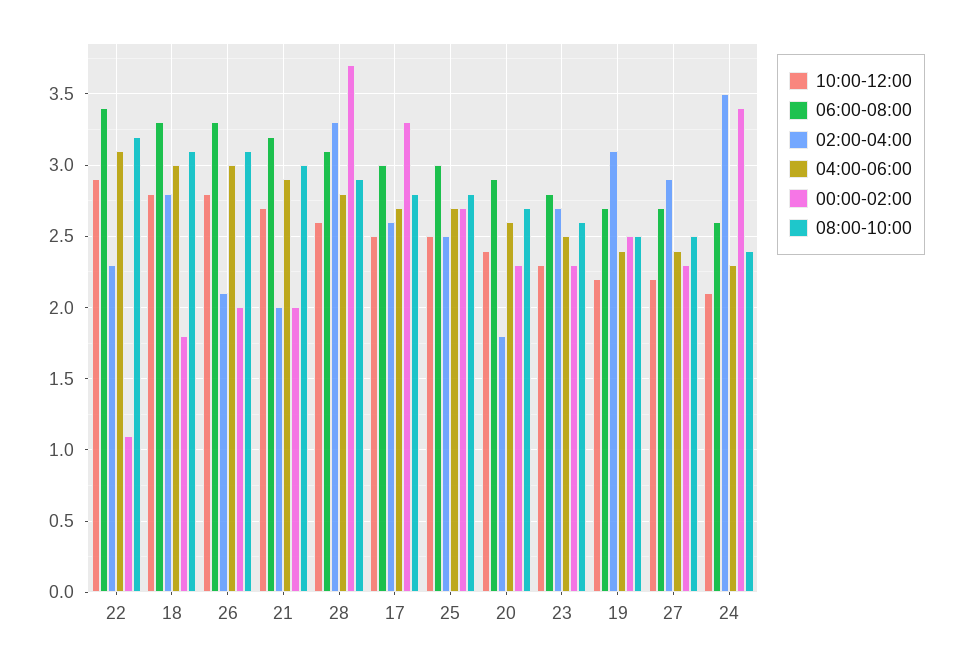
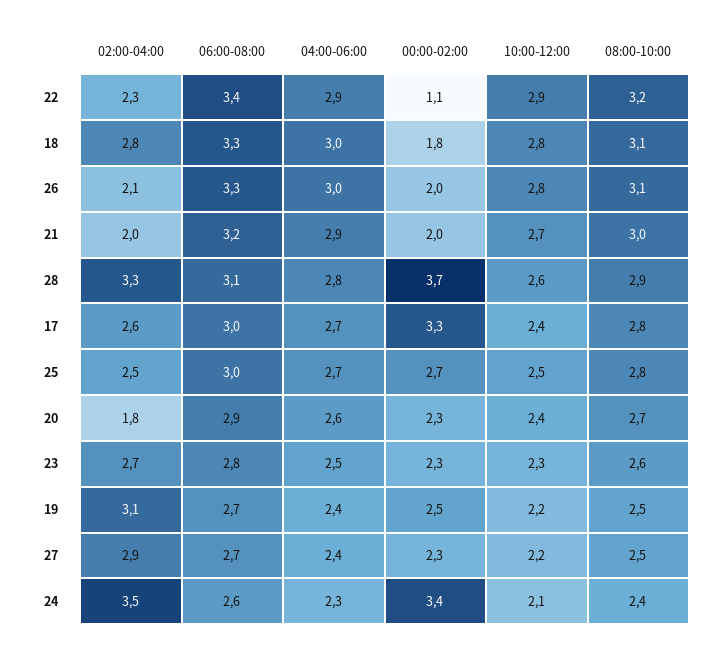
  {
    "10:00-12:00": {
      "22": 2.9,
      "18": 2.8,
      "26": 2.8,
      "21": 2.7,
      "28": 2.6,
-     "17": 2.5,
+     "17": 2.4,
      "25": 2.5,
      "20": 2.4,
      "23": 2.3,
      "19": 2.2,
      "27": 2.2,
      "24": 2.1
    },
    "06:00-08:00": {
      "22": 3.4,
      "18": 3.3,
      "26": 3.3,
      "21": 3.2,
      "28": 3.1,
      "17": 3,
      "25": 3,
      "20": 2.9,
      "23": 2.8,
      "19": 2.7,
      "27": 2.7,
      "24": 2.6
    },
    "02:00-04:00": {
      "22": 2.3,
      "18": 2.8,
      "26": 2.1,
      "21": 2,
      "28": 3.3,
      "17": 2.6,
      "25": 2.5,
      "20": 1.8,
      "23": 2.7,
      "19": 3.1,
      "27": 2.9,
      "24": 3.5
    },
    "04:00-06:00": {
-     "22": 3.1,
+     "22": 2.9,
      "18": 3,
      "26": 3,
      "21": 2.9,
      "28": 2.8,
      "17": 2.7,
      "25": 2.7,
      "20": 2.6,
      "23": 2.5,
      "19": 2.4,
      "27": 2.4,
      "24": 2.3
    },
    "00:00-02:00": {
      "22": 1.1,
      "18": 1.8,
      "26": 2,
      "21": 2,
      "28": 3.7,
      "17": 3.3,
      "25": 2.7,
      "20": 2.3,
      "23": 2.3,
      "19": 2.5,
      "27": 2.3,
      "24": 3.4
    },
    "08:00-10:00": {
      "22": 3.2,
      "18": 3.1,
      "26": 3.1,
      "21": 3,
      "28": 2.9,
      "17": 2.8,
      "25": 2.8,
      "20": 2.7,
      "23": 2.6,
      "19": 2.5,
      "27": 2.5,
      "24": 2.4
    }
  }

